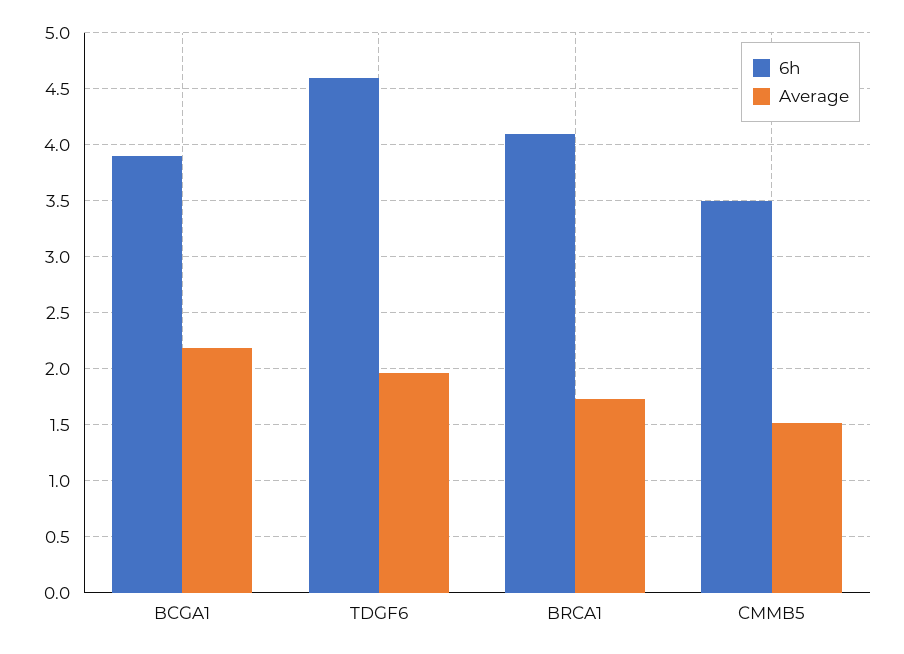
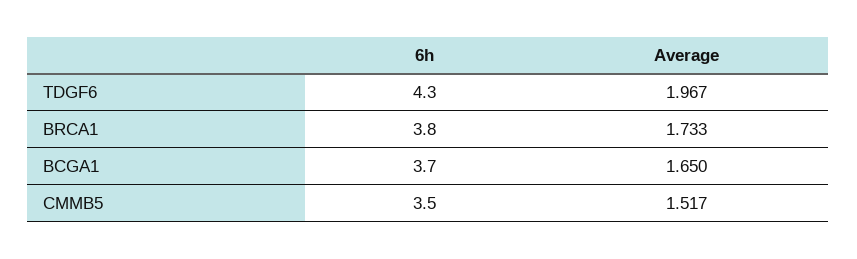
  {
    "6h": {
-     "BCGA1": 3.9,
+     "BCGA1": 3.7,
-     "TDGF6": 4.6,
+     "TDGF6": 4.3,
-     "BRCA1": 4.1,
+     "BRCA1": 3.8,
      "CMMB5": 3.5
    },
    "Average": {
-     "BCGA1": 2.2,
+     "BCGA1": 1.65,
      "TDGF6": 1.967,
      "BRCA1": 1.733,
      "CMMB5": 1.517
    }
  }

